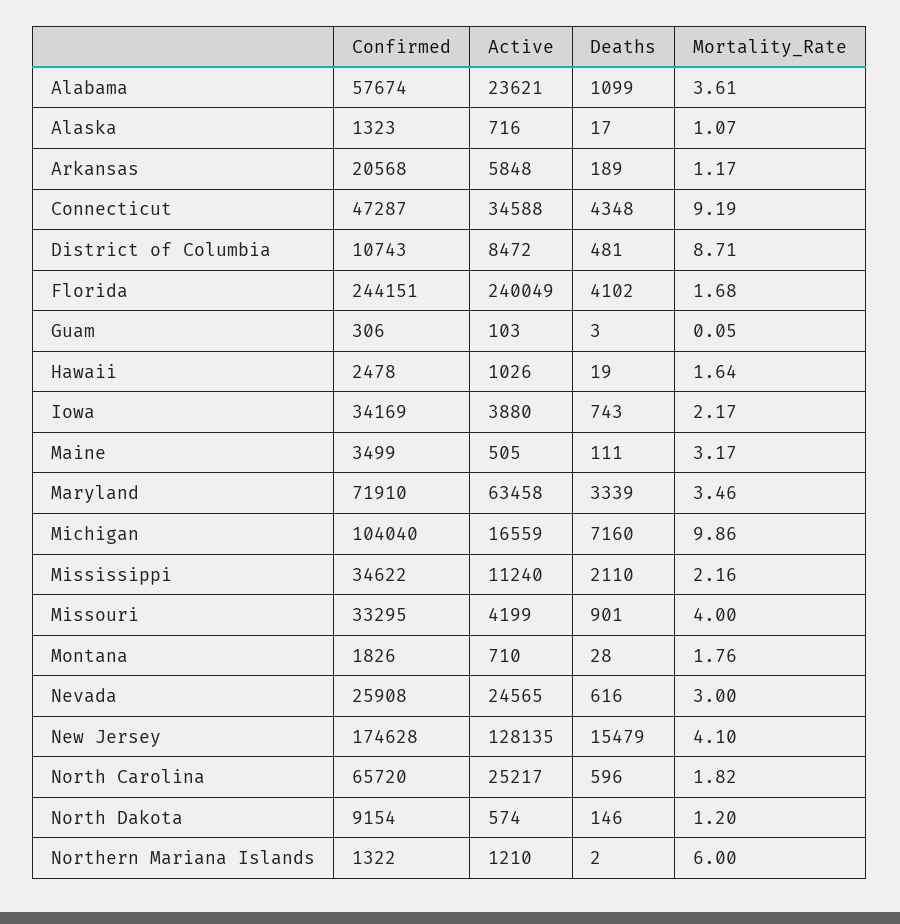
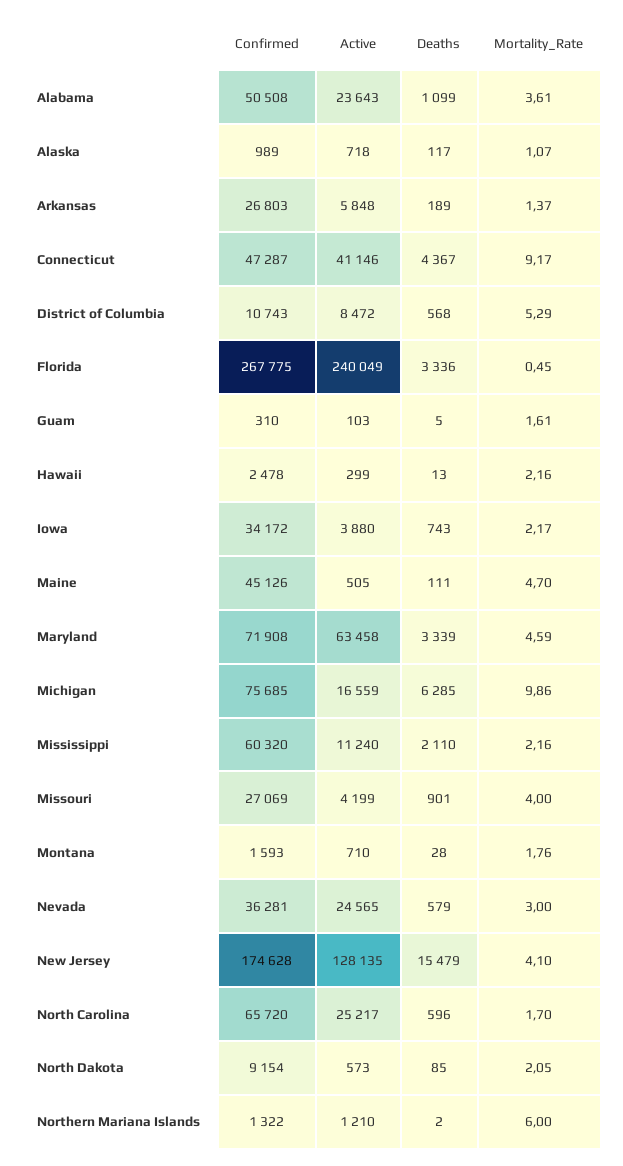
  {
    "Confirmed": {
-     "Alabama": 57674,
+     "Alabama": 50508,
-     "Alaska": 1323,
+     "Alaska": 989,
-     "Arkansas": 20568,
+     "Arkansas": 26803,
      "Connecticut": 47287,
      "District of Columbia": 10743,
-     "Florida": 244151,
+     "Florida": 267775,
-     "Guam": 306,
+     "Guam": 310,
      "Hawaii": 2478,
-     "Iowa": 34169,
+     "Iowa": 34172,
-     "Maine": 3499,
+     "Maine": 45126,
-     "Maryland": 71910,
+     "Maryland": 71908,
-     "Michigan": 104040,
+     "Michigan": 75685,
-     "Mississippi": 34622,
+     "Mississippi": 60320,
-     "Missouri": 33295,
+     "Missouri": 27069,
-     "Montana": 1826,
+     "Montana": 1593,
-     "Nevada": 25908,
+     "Nevada": 36281,
      "New Jersey": 174628,
      "North Carolina": 65720,
      "North Dakota": 9154,
      "Northern Mariana Islands": 1322
    },
    "Active": {
-     "Alabama": 23621,
+     "Alabama": 23643,
-     "Alaska": 716,
+     "Alaska": 718,
      "Arkansas": 5848,
-     "Connecticut": 34588,
+     "Connecticut": 41146,
      "District of Columbia": 8472,
      "Florida": 240049,
      "Guam": 103,
-     "Hawaii": 1026,
+     "Hawaii": 299,
      "Iowa": 3880,
      "Maine": 505,
      "Maryland": 63458,
      "Michigan": 16559,
      "Mississippi": 11240,
      "Missouri": 4199,
      "Montana": 710,
      "Nevada": 24565,
      "New Jersey": 128135,
      "North Carolina": 25217,
-     "North Dakota": 574,
+     "North Dakota": 573,
      "Northern Mariana Islands": 1210
    },
    "Deaths": {
      "Alabama": 1099,
-     "Alaska": 17,
+     "Alaska": 117,
      "Arkansas": 189,
-     "Connecticut": 4348,
+     "Connecticut": 4367,
-     "District of Columbia": 481,
+     "District of Columbia": 568,
-     "Florida": 4102,
+     "Florida": 3336,
-     "Guam": 3,
+     "Guam": 5,
-     "Hawaii": 19,
+     "Hawaii": 13,
      "Iowa": 743,
      "Maine": 111,
      "Maryland": 3339,
-     "Michigan": 7160,
+     "Michigan": 6285,
      "Mississippi": 2110,
      "Missouri": 901,
      "Montana": 28,
-     "Nevada": 616,
+     "Nevada": 579,
      "New Jersey": 15479,
      "North Carolina": 596,
-     "North Dakota": 146,
+     "North Dakota": 85,
      "Northern Mariana Islands": 2
    },
    "Mortality_Rate": {
      "Alabama": 3.61,
      "Alaska": 1.07,
-     "Arkansas": 1.17,
+     "Arkansas": 1.37,
-     "Connecticut": 9.19,
+     "Connecticut": 9.17,
-     "District of Columbia": 8.71,
+     "District of Columbia": 5.29,
-     "Florida": 1.68,
+     "Florida": 0.45,
-     "Guam": 0.05,
+     "Guam": 1.61,
-     "Hawaii": 1.64,
+     "Hawaii": 2.16,
      "Iowa": 2.17,
-     "Maine": 3.17,
+     "Maine": 4.7,
-     "Maryland": 3.46,
+     "Maryland": 4.59,
      "Michigan": 9.86,
      "Mississippi": 2.16,
      "Missouri": 4,
      "Montana": 1.76,
      "Nevada": 3,
      "New Jersey": 4.1,
-     "North Carolina": 1.82,
+     "North Carolina": 1.7,
-     "North Dakota": 1.2,
+     "North Dakota": 2.05,
      "Northern Mariana Islands": 6
    }
  }

